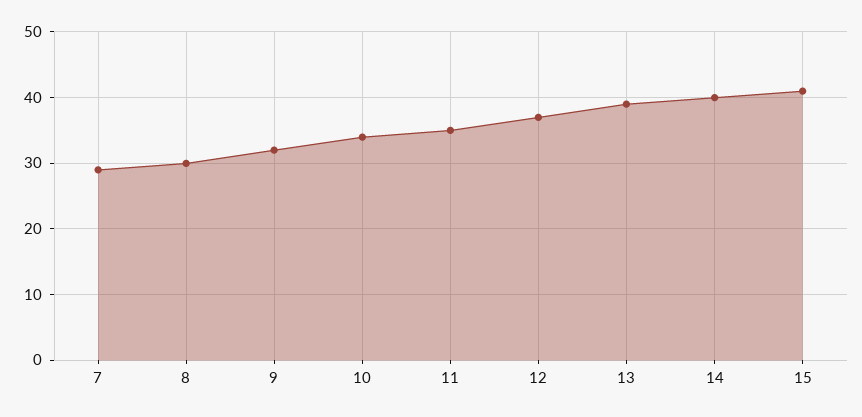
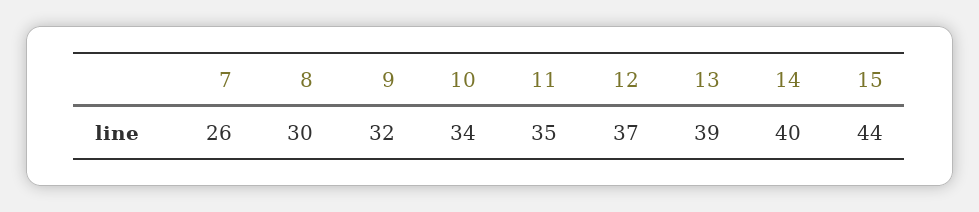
  {
-   "7": 29,
+   "7": 26,
    "8": 30,
    "9": 32,
    "10": 34,
    "11": 35,
    "12": 37,
    "13": 39,
    "14": 40,
-   "15": 41
+   "15": 44
  }

